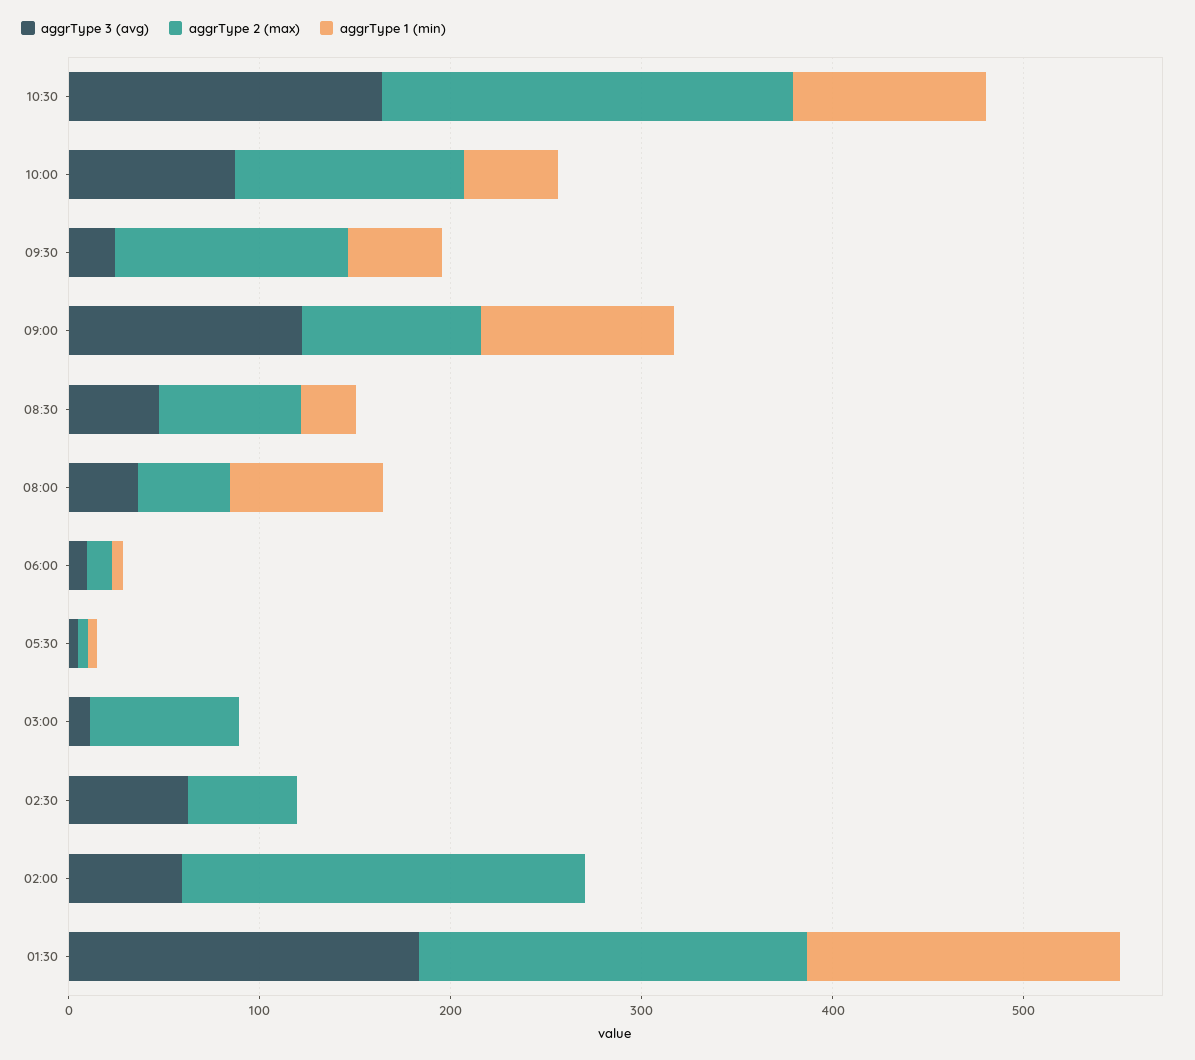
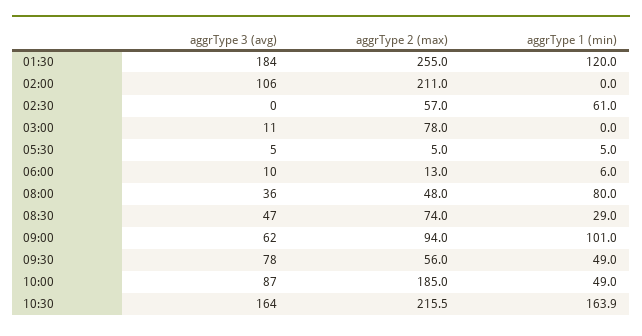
  {
    "aggrType 3 (avg)": {
      "10:30": 164,
      "10:00": 87,
-     "09:30": 20,
+     "09:30": 78,
-     "09:00": 120,
+     "09:00": 62,
      "08:30": 47,
      "08:00": 36,
      "06:00": 10,
      "05:30": 5,
      "03:00": 11,
-     "02:30": 60,
+     "02:30": 0,
-     "02:00": 60,
+     "02:00": 106,
      "01:30": 184
    },
    "aggrType 2 (max)": {
      "10:30": 215.5,
-     "10:00": 120,
+     "10:00": 185,
-     "09:30": 120,
+     "09:30": 56,
      "09:00": 94,
      "08:30": 74,
      "08:00": 48,
      "06:00": 13,
      "05:30": 5,
      "03:00": 78,
      "02:30": 57,
      "02:00": 211,
-     "01:30": 200
+     "01:30": 255
    },
    "aggrType 1 (min)": {
-     "10:30": 100,
+     "10:30": 163.9,
      "10:00": 49,
      "09:30": 49,
      "09:00": 101,
      "08:30": 29,
      "08:00": 80,
      "06:00": 6,
      "05:30": 5,
      "03:00": 0,
-     "02:30": 0,
+     "02:30": 61,
      "02:00": 0,
-     "01:30": 160
+     "01:30": 120
    }
  }

